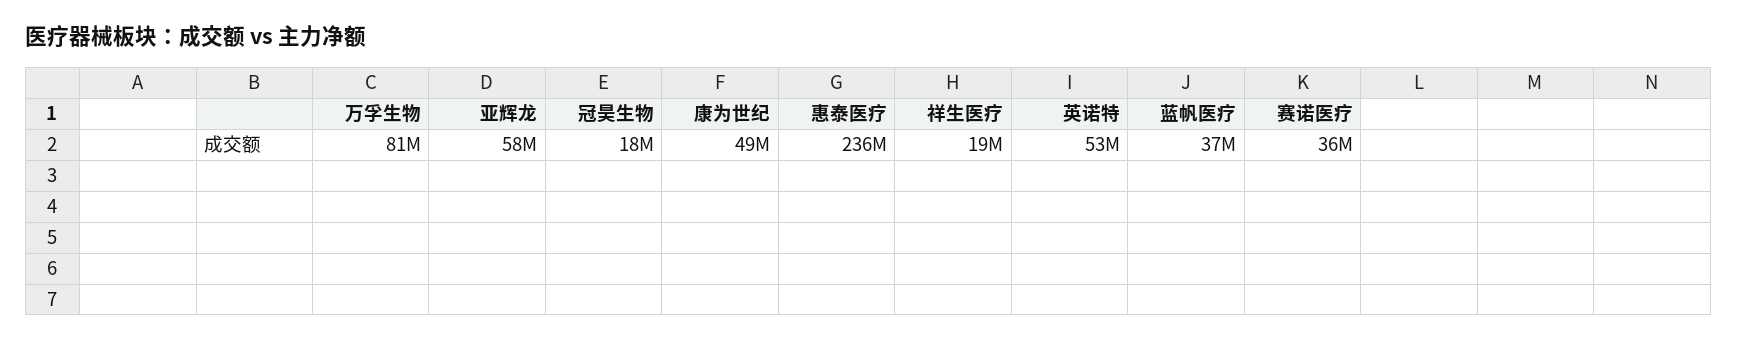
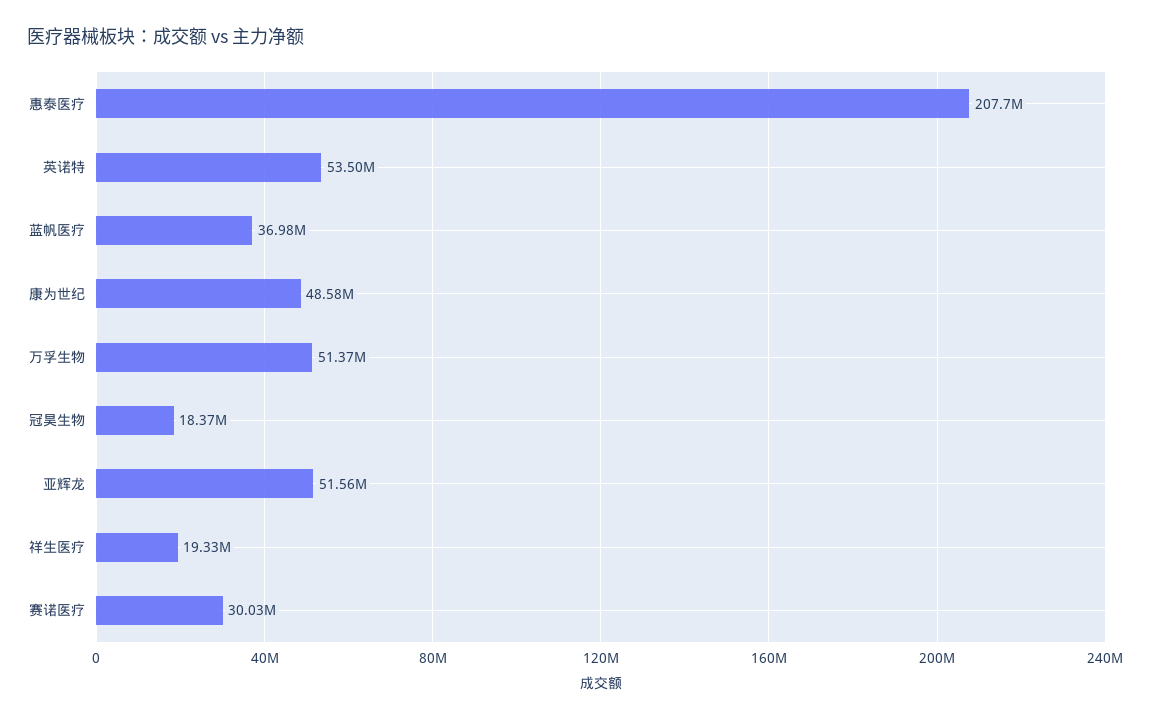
  {
-   "万孚生物": 81000000,
+   "万孚生物": 51370000,
-   "亚辉龙": 58000000,
+   "亚辉龙": 51560000,
    "冠昊生物": 18370000,
    "康为世纪": 48580000,
-   "惠泰医疗": 236000000,
+   "惠泰医疗": 207700000,
    "祥生医疗": 19330000,
    "英诺特": 53500000,
    "蓝帆医疗": 36980000,
-   "赛诺医疗": 36000000
+   "赛诺医疗": 30030000
  }

